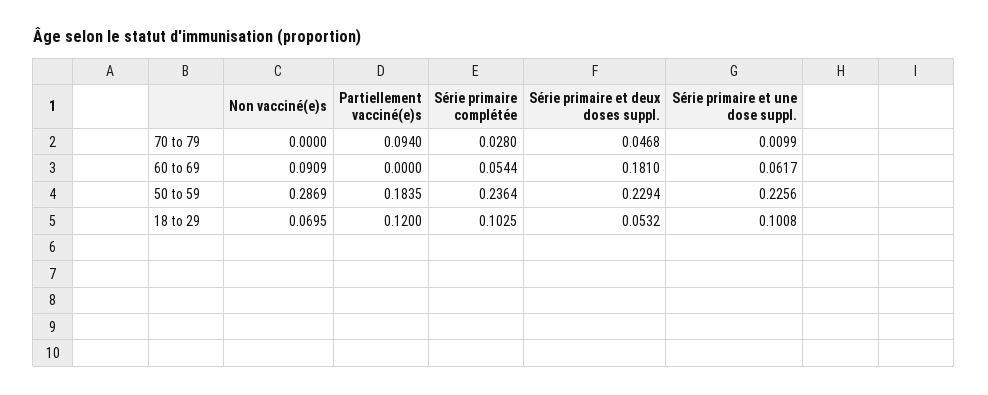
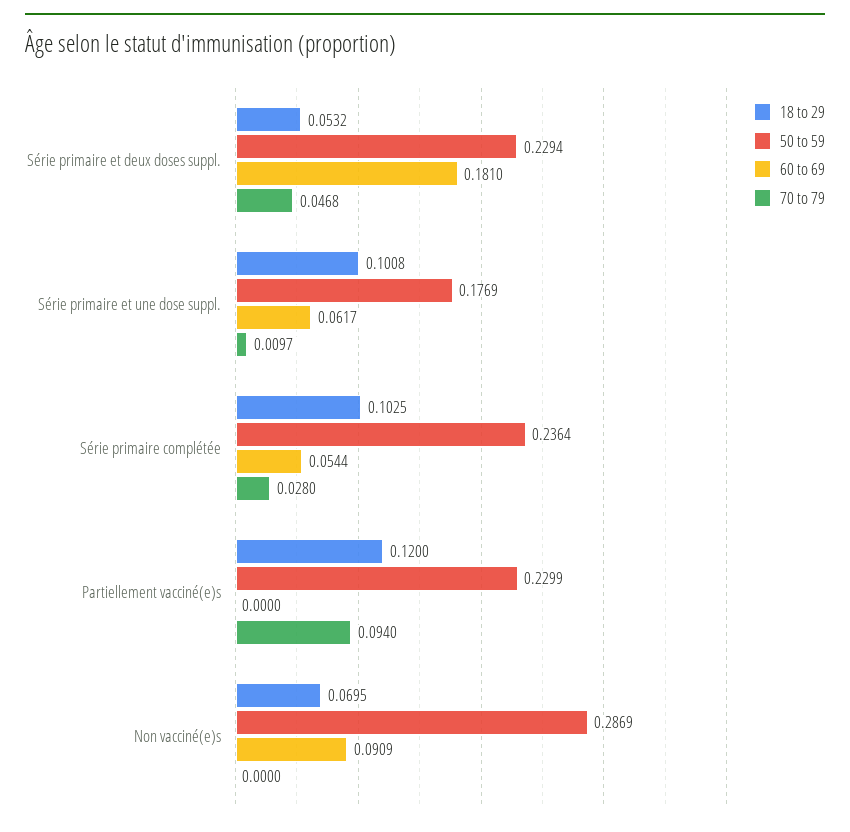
  {
    "70 to 79": {
      "Non vacciné(e)s": 0,
      "Partiellement vacciné(e)s": 0.094,
      "Série primaire complétée": 0.028,
      "Série primaire et deux doses suppl.": 0.0468,
-     "Série primaire et une dose suppl.": 0.0099
+     "Série primaire et une dose suppl.": 0.0097
    },
    "60 to 69": {
      "Non vacciné(e)s": 0.0909,
      "Partiellement vacciné(e)s": 0,
      "Série primaire complétée": 0.0544,
      "Série primaire et deux doses suppl.": 0.181,
      "Série primaire et une dose suppl.": 0.0617
    },
    "50 to 59": {
      "Non vacciné(e)s": 0.2869,
-     "Partiellement vacciné(e)s": 0.1835,
+     "Partiellement vacciné(e)s": 0.2299,
      "Série primaire complétée": 0.2364,
      "Série primaire et deux doses suppl.": 0.2294,
-     "Série primaire et une dose suppl.": 0.2256
+     "Série primaire et une dose suppl.": 0.1769
    },
    "18 to 29": {
      "Non vacciné(e)s": 0.0695,
      "Partiellement vacciné(e)s": 0.12,
      "Série primaire complétée": 0.1025,
      "Série primaire et deux doses suppl.": 0.0532,
      "Série primaire et une dose suppl.": 0.1008
    }
  }

